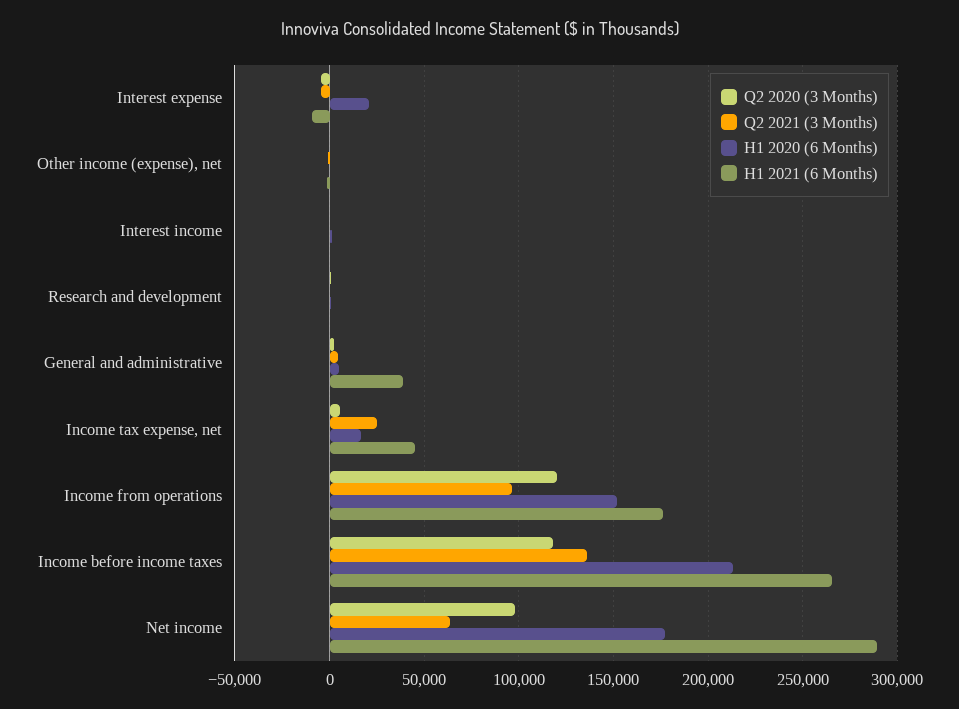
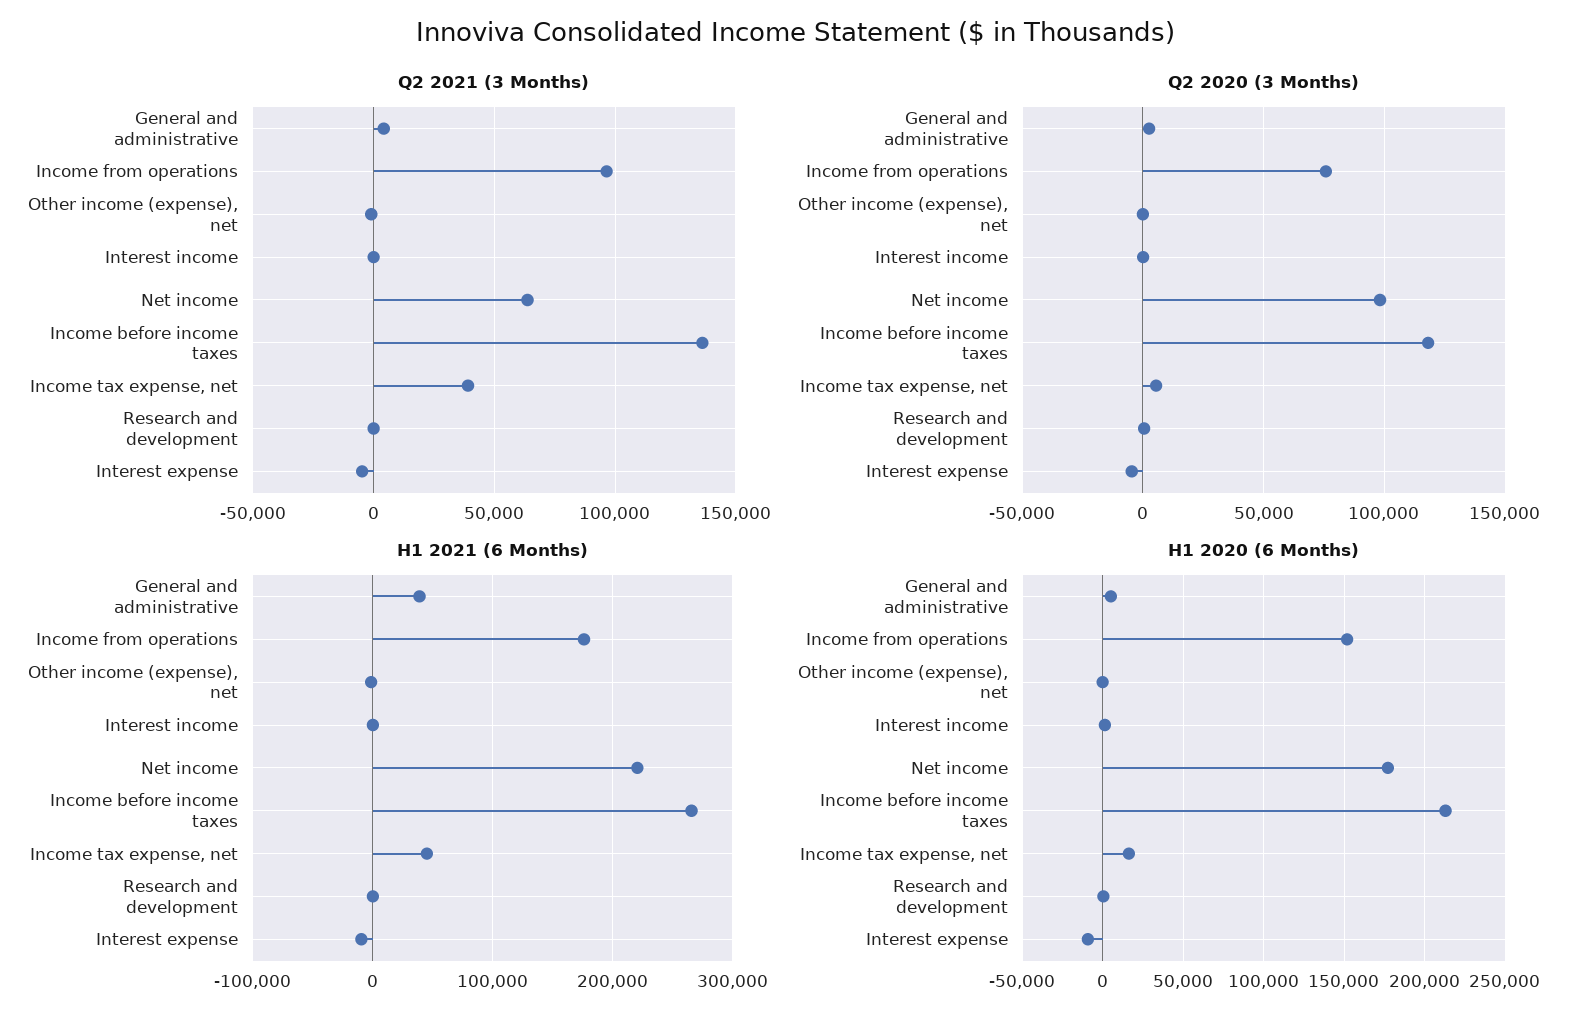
  {
    "Q2 2020 (3 Months)": {
      "Interest expense": -5000,
      "Other income (expense), net": 0,
      "Interest income": 0,
      "Research and development": 0,
      "General and administrative": 5000,
      "Income tax expense, net": 5000,
-     "Income from operations": 120000,
+     "Income from operations": 75000,
      "Income before income taxes": 120000,
      "Net income": 100000
    },
    "Q2 2021 (3 Months)": {
      "Interest expense": -5000,
      "Other income (expense), net": 0,
      "Interest income": 0,
      "Research and development": 0,
      "General and administrative": 5000,
-     "Income tax expense, net": 25000,
+     "Income tax expense, net": 40000,
      "Income from operations": 95000,
      "Income before income taxes": 135000,
      "Net income": 65000
    },
    "H1 2020 (6 Months)": {
-     "Interest expense": 20000,
+     "Interest expense": -10000,
      "Other income (expense), net": 0,
      "Interest income": 0,
      "Research and development": 0,
      "General and administrative": 5000,
      "Income tax expense, net": 15000,
      "Income from operations": 150000,
      "Income before income taxes": 215000,
      "Net income": 175000
    },
    "H1 2021 (6 Months)": {
      "Interest expense": -10000,
      "Other income (expense), net": 0,
      "Interest income": 0,
      "Research and development": 0,
      "General and administrative": 40000,
      "Income tax expense, net": 45000,
      "Income from operations": 175000,
      "Income before income taxes": 265000,
-     "Net income": 290000
+     "Net income": 220000
    }
  }

